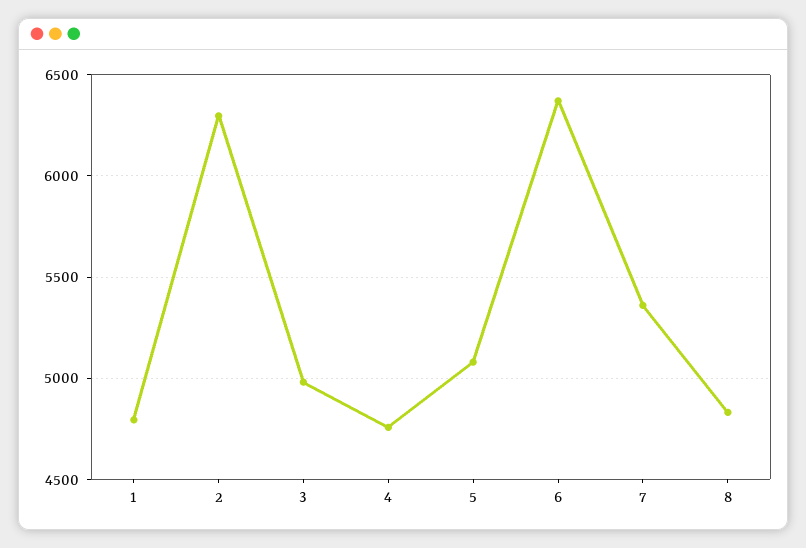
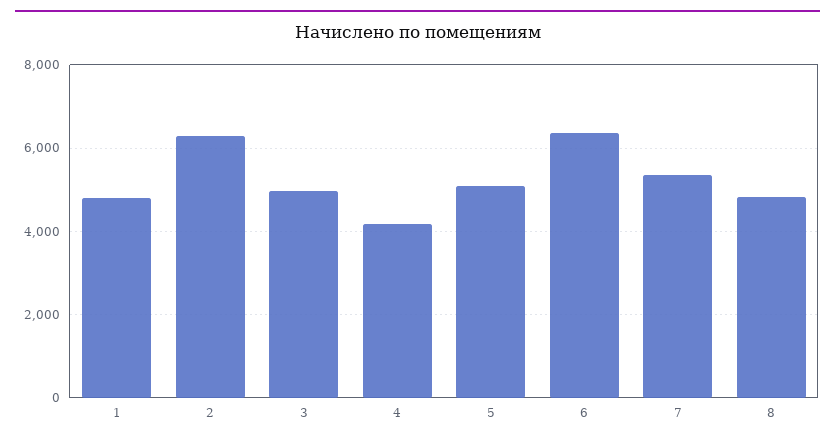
  {
    "1": 4800,
    "2": 6300,
    "3": 5000,
-   "4": 4750,
+   "4": 4200,
    "5": 5100,
    "6": 6350,
    "7": 5350,
    "8": 4850
  }

